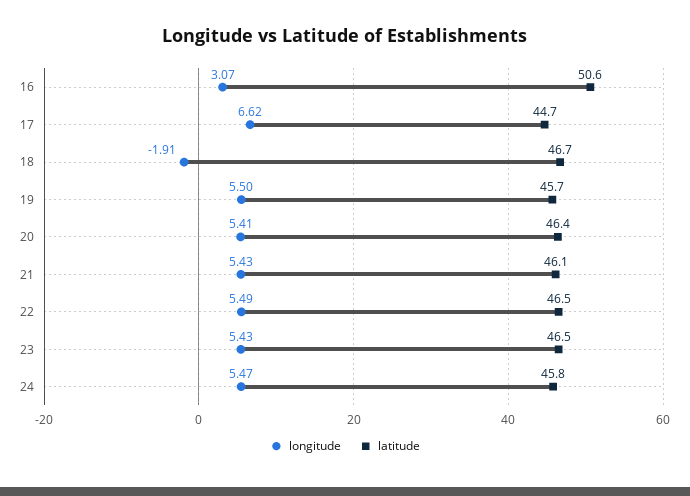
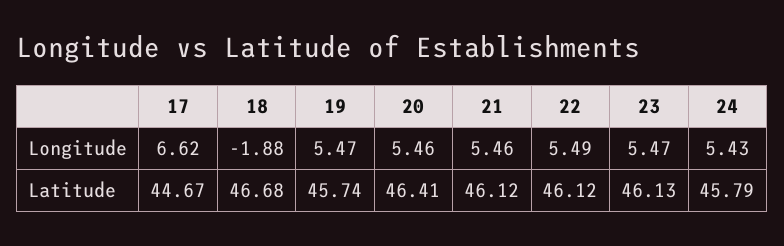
  {
    "longitude": {
-     "16": 3.07,
      "17": 6.62,
-     "18": -1.91,
+     "18": -1.88,
-     "19": 5.5,
+     "19": 5.47,
-     "20": 5.41,
+     "20": 5.46,
-     "21": 5.43,
+     "21": 5.46,
      "22": 5.49,
-     "23": 5.43,
+     "23": 5.47,
-     "24": 5.47
+     "24": 5.43
    },
    "latitude": {
-     "16": 50.6,
      "17": 44.67,
      "18": 46.68,
      "19": 45.74,
      "20": 46.41,
      "21": 46.12,
-     "22": 46.5,
+     "22": 46.12,
-     "23": 46.5,
+     "23": 46.13,
      "24": 45.79
    }
  }

